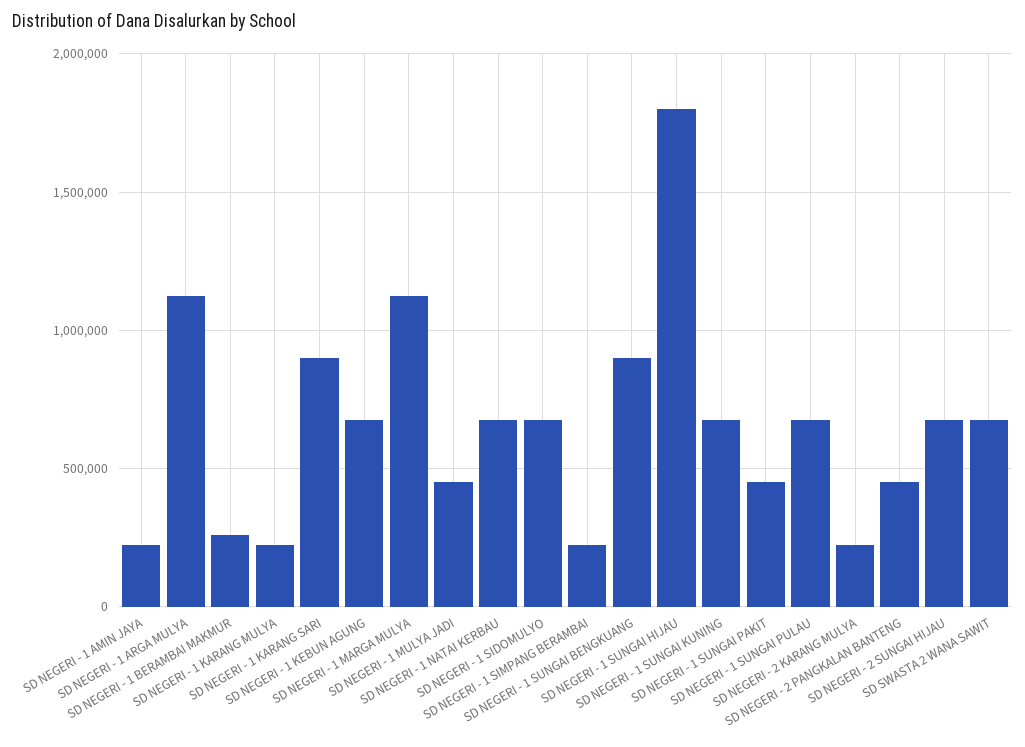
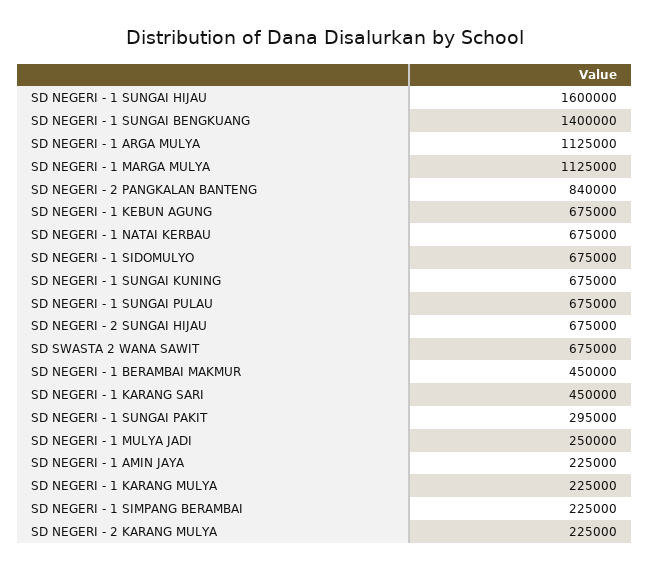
  {
    "SD NEGERI - 1 AMIN JAYA": 225000,
    "SD NEGERI - 1 ARGA MULYA": 1125000,
-   "SD NEGERI - 1 BERAMBAI MAKMUR": 250000,
+   "SD NEGERI - 1 BERAMBAI MAKMUR": 450000,
    "SD NEGERI - 1 KARANG MULYA": 225000,
-   "SD NEGERI - 1 KARANG SARI": 900000,
+   "SD NEGERI - 1 KARANG SARI": 450000,
    "SD NEGERI - 1 KEBUN AGUNG": 675000,
    "SD NEGERI - 1 MARGA MULYA": 1125000,
-   "SD NEGERI - 1 MULYA JADI": 450000,
+   "SD NEGERI - 1 MULYA JADI": 250000,
    "SD NEGERI - 1 NATAI KERBAU": 675000,
    "SD NEGERI - 1 SIDOMULYO": 675000,
    "SD NEGERI - 1 SIMPANG BERAMBAI": 225000,
-   "SD NEGERI - 1 SUNGAI BENGKUANG": 900000,
+   "SD NEGERI - 1 SUNGAI BENGKUANG": 1400000,
-   "SD NEGERI - 1 SUNGAI HIJAU": 1800000,
+   "SD NEGERI - 1 SUNGAI HIJAU": 1600000,
    "SD NEGERI - 1 SUNGAI KUNING": 675000,
-   "SD NEGERI - 1 SUNGAI PAKIT": 450000,
+   "SD NEGERI - 1 SUNGAI PAKIT": 295000,
    "SD NEGERI - 1 SUNGAI PULAU": 675000,
    "SD NEGERI - 2 KARANG MULYA": 225000,
-   "SD NEGERI - 2 PANGKALAN BANTENG": 450000,
+   "SD NEGERI - 2 PANGKALAN BANTENG": 840000,
    "SD NEGERI - 2 SUNGAI HIJAU": 675000,
    "SD SWASTA 2 WANA SAWIT": 675000
  }

